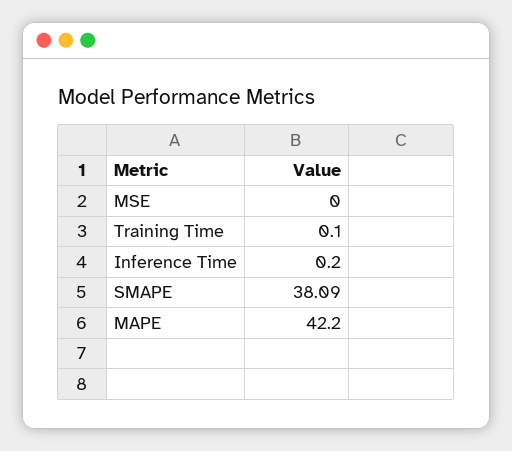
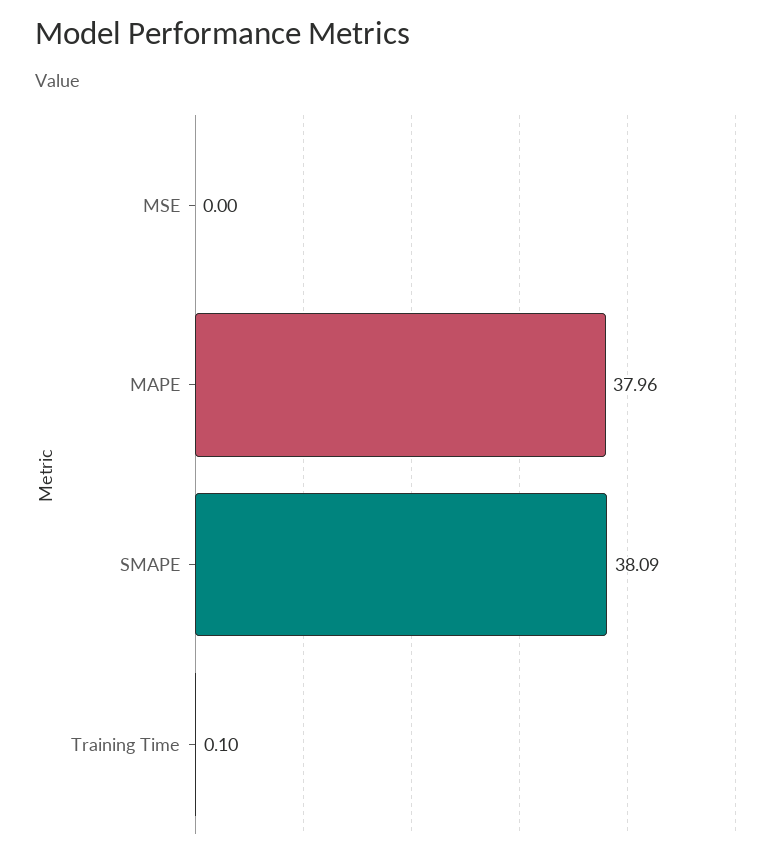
  {
    "MSE": 0,
    "Training Time": 0.1,
-   "Inference Time": 0.2,
    "SMAPE": 38.09,
-   "MAPE": 42.2
+   "MAPE": 37.96
  }

